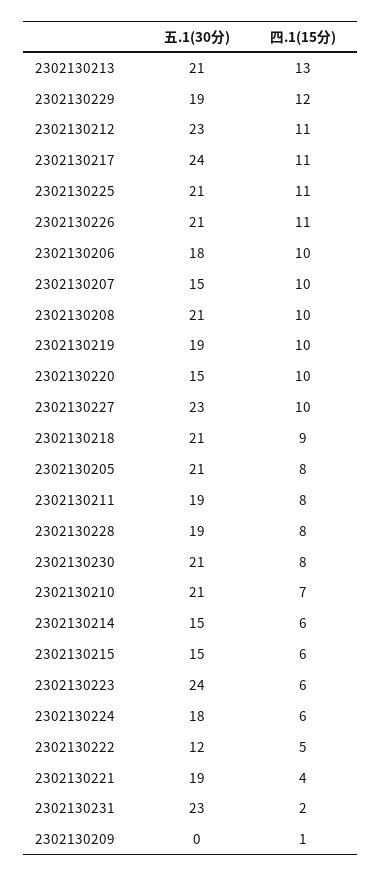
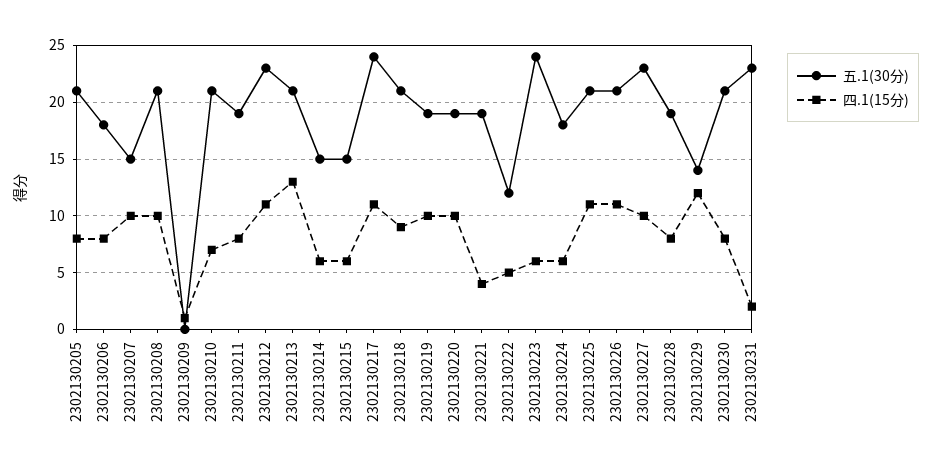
  {
    "五.1(30分)": {
      "2302130213": 21,
-     "2302130229": 19,
+     "2302130229": 14,
      "2302130212": 23,
      "2302130217": 24,
      "2302130225": 21,
      "2302130226": 21,
      "2302130206": 18,
      "2302130207": 15,
      "2302130208": 21,
      "2302130219": 19,
-     "2302130220": 15,
+     "2302130220": 19,
      "2302130227": 23,
      "2302130218": 21,
      "2302130205": 21,
      "2302130211": 19,
      "2302130228": 19,
      "2302130230": 21,
      "2302130210": 21,
      "2302130214": 15,
      "2302130215": 15,
      "2302130223": 24,
      "2302130224": 18,
      "2302130222": 12,
      "2302130221": 19,
      "2302130231": 23,
      "2302130209": 0
    },
    "四.1(15分)": {
      "2302130213": 13,
      "2302130229": 12,
      "2302130212": 11,
      "2302130217": 11,
      "2302130225": 11,
      "2302130226": 11,
-     "2302130206": 10,
+     "2302130206": 8,
      "2302130207": 10,
      "2302130208": 10,
      "2302130219": 10,
      "2302130220": 10,
      "2302130227": 10,
      "2302130218": 9,
      "2302130205": 8,
      "2302130211": 8,
      "2302130228": 8,
      "2302130230": 8,
      "2302130210": 7,
      "2302130214": 6,
      "2302130215": 6,
      "2302130223": 6,
      "2302130224": 6,
      "2302130222": 5,
      "2302130221": 4,
      "2302130231": 2,
      "2302130209": 1
    }
  }

